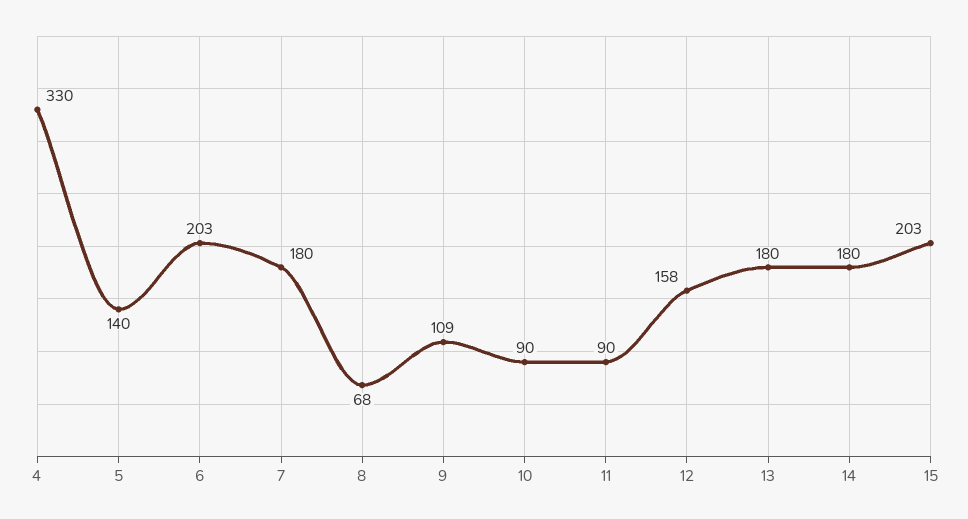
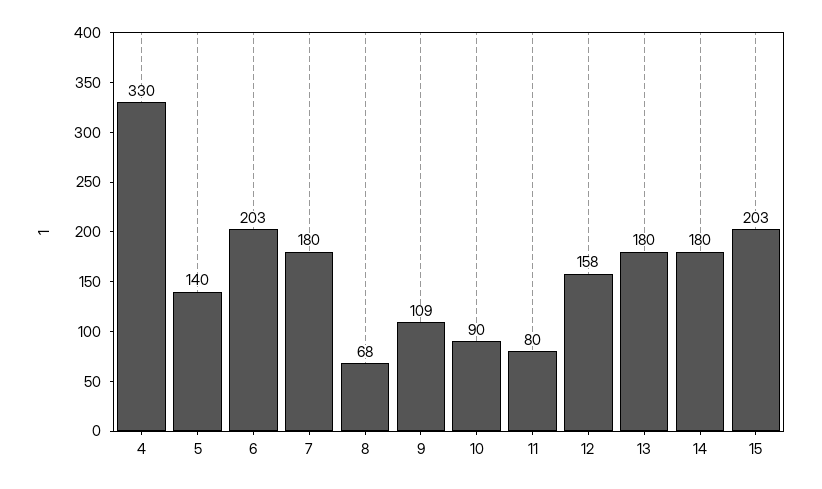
  {
    "4": 330,
    "5": 140,
    "6": 203,
    "7": 180,
    "8": 68,
    "9": 109,
    "10": 90,
-   "11": 90,
+   "11": 80,
    "12": 158,
    "13": 180,
    "14": 180,
    "15": 203
  }

